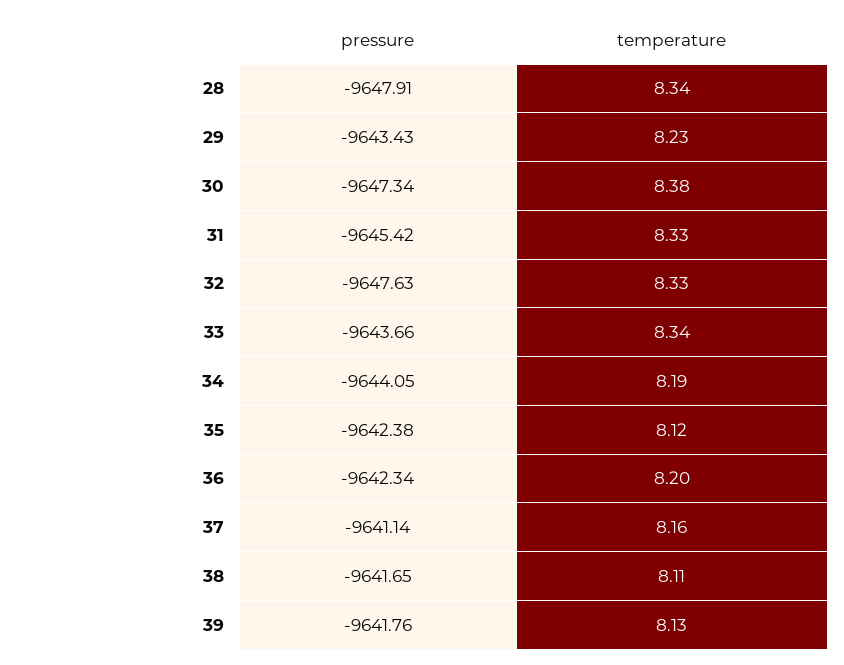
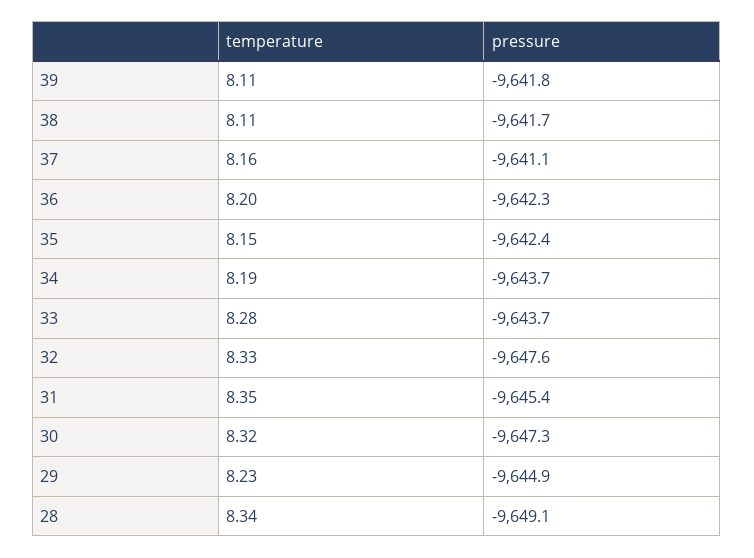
  {
    "pressure": {
-     "28": -9647.91,
+     "28": -9649.1,
-     "29": -9643.43,
+     "29": -9644.9,
      "30": -9647.34,
      "31": -9645.42,
      "32": -9647.63,
      "33": -9643.66,
-     "34": -9644.05,
+     "34": -9643.7,
      "35": -9642.38,
      "36": -9642.34,
      "37": -9641.14,
      "38": -9641.65,
      "39": -9641.76
    },
    "temperature": {
      "28": 8.34,
      "29": 8.23,
-     "30": 8.38,
+     "30": 8.32,
-     "31": 8.33,
+     "31": 8.35,
      "32": 8.33,
-     "33": 8.34,
+     "33": 8.28,
      "34": 8.19,
-     "35": 8.12,
+     "35": 8.15,
      "36": 8.2,
      "37": 8.16,
      "38": 8.11,
-     "39": 8.13
+     "39": 8.11
    }
  }

